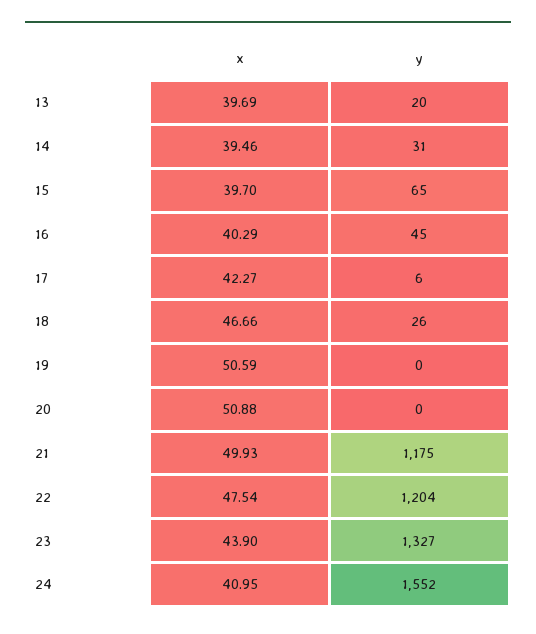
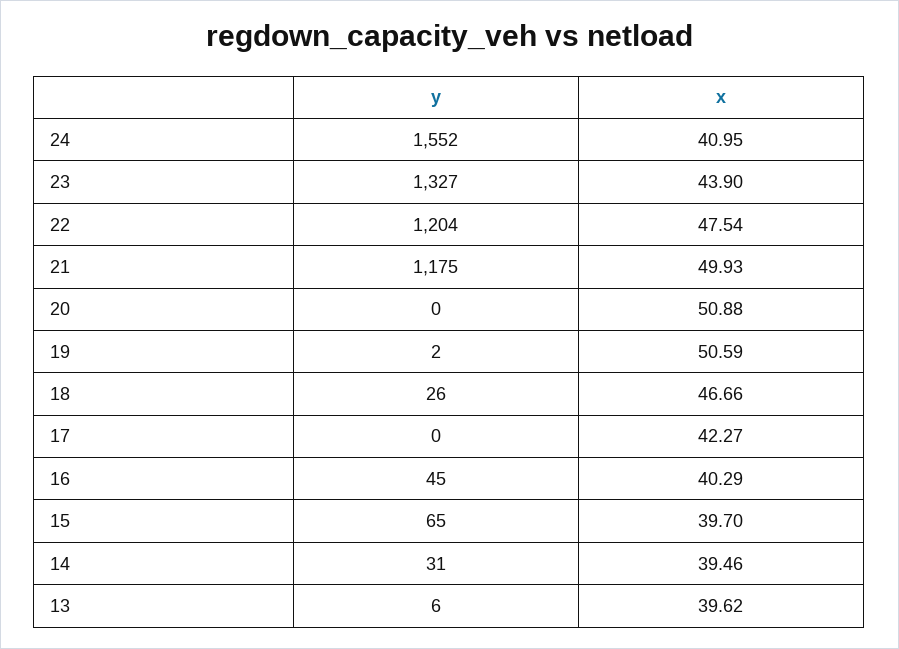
  {
    "x": {
-     "13": 39.69,
+     "13": 39.62,
      "14": 39.46,
      "15": 39.7,
      "16": 40.29,
      "17": 42.27,
      "18": 46.66,
      "19": 50.59,
      "20": 50.88,
      "21": 49.93,
      "22": 47.54,
      "23": 43.9,
      "24": 40.95
    },
    "y": {
-     "13": 20,
+     "13": 6,
      "14": 31,
      "15": 65,
      "16": 45,
-     "17": 6,
+     "17": 0,
      "18": 26,
-     "19": 0,
+     "19": 2,
      "20": 0,
      "21": 1175,
      "22": 1204,
      "23": 1327,
      "24": 1552
    }
  }

